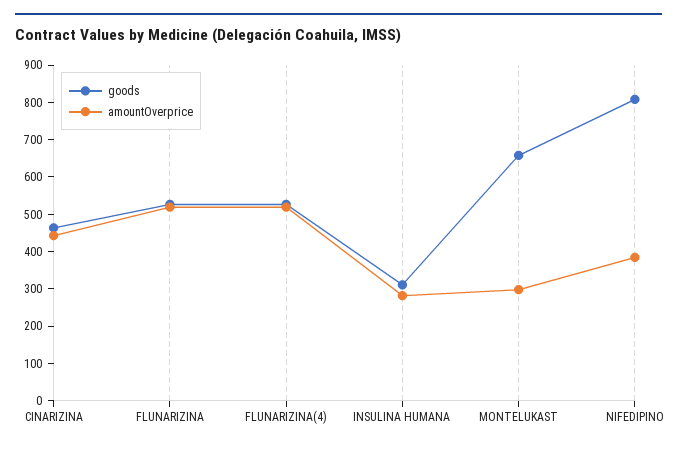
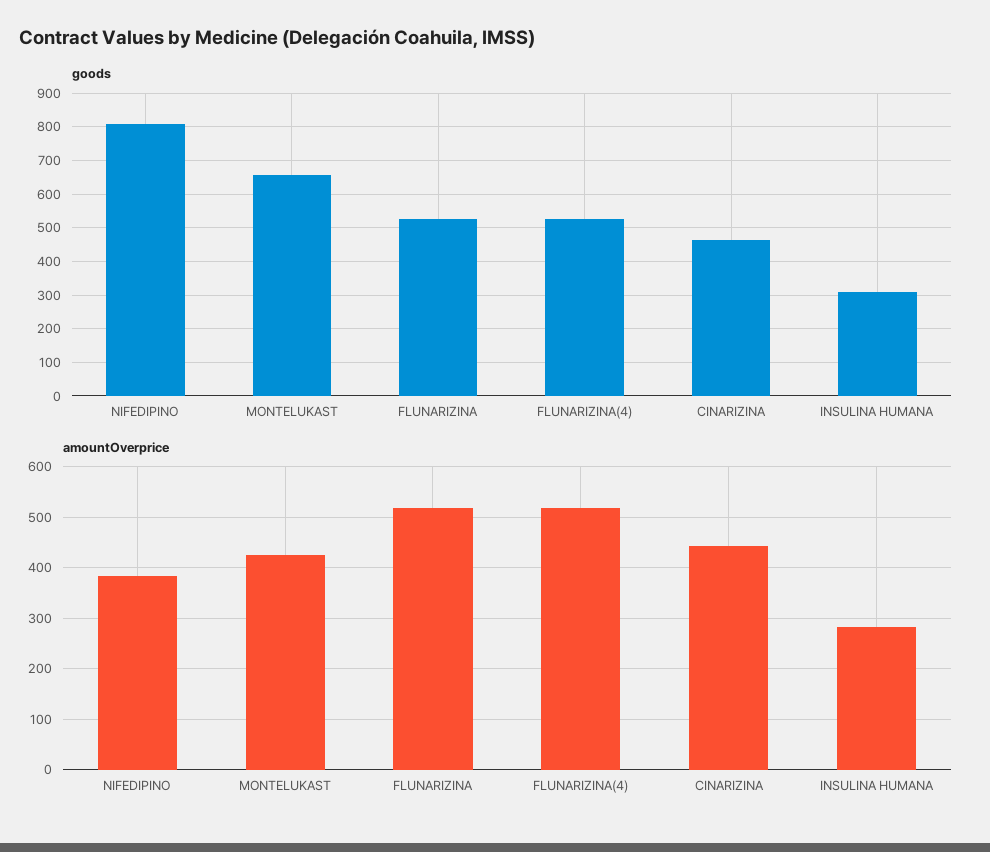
  {
    "goods": {
      "CINARIZINA": 460,
      "FLUNARIZINA": 520,
      "FLUNARIZINA(4)": 520,
      "INSULINA HUMANA": 320,
      "MONTELUKAST": 660,
      "NIFEDIPINO": 800
    },
    "amountOverprice": {
      "CINARIZINA": 440,
      "FLUNARIZINA": 520,
      "FLUNARIZINA(4)": 520,
      "INSULINA HUMANA": 280,
-     "MONTELUKAST": 300,
+     "MONTELUKAST": 420,
      "NIFEDIPINO": 380
    }
  }

